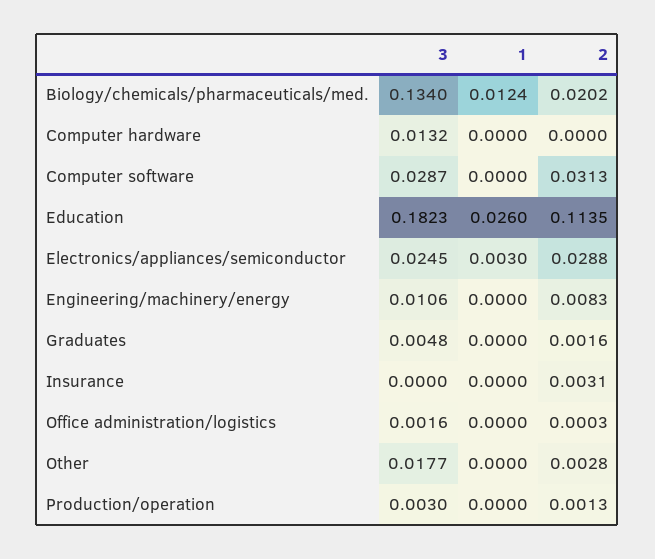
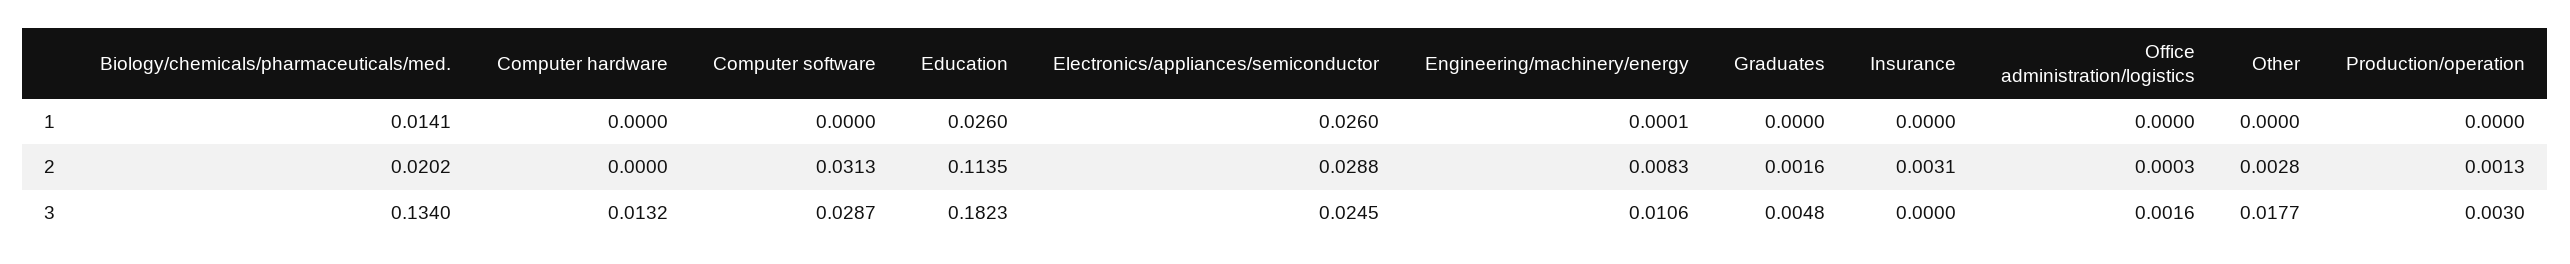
  {
    "3": {
      "Biology/chemicals/pharmaceuticals/med.": 0.134,
      "Computer hardware": 0.0132,
      "Computer software": 0.0287,
      "Education": 0.1823,
      "Electronics/appliances/semiconductor": 0.0245,
      "Engineering/machinery/energy": 0.0106,
      "Graduates": 0.0048,
      "Insurance": 0,
      "Office administration/logistics": 0.0016,
      "Other": 0.0177,
      "Production/operation": 0.003
    },
    "1": {
-     "Biology/chemicals/pharmaceuticals/med.": 0.0124,
+     "Biology/chemicals/pharmaceuticals/med.": 0.0141,
      "Computer hardware": 0,
      "Computer software": 0,
      "Education": 0.026,
-     "Electronics/appliances/semiconductor": 0.003,
+     "Electronics/appliances/semiconductor": 0.026,
-     "Engineering/machinery/energy": 0,
+     "Engineering/machinery/energy": 0.0001,
      "Graduates": 0,
      "Insurance": 0,
      "Office administration/logistics": 0,
      "Other": 0,
      "Production/operation": 0
    },
    "2": {
      "Biology/chemicals/pharmaceuticals/med.": 0.0202,
      "Computer hardware": 0,
      "Computer software": 0.0313,
      "Education": 0.1135,
      "Electronics/appliances/semiconductor": 0.0288,
      "Engineering/machinery/energy": 0.0083,
      "Graduates": 0.0016,
      "Insurance": 0.0031,
      "Office administration/logistics": 0.0003,
      "Other": 0.0028,
      "Production/operation": 0.0013
    }
  }

